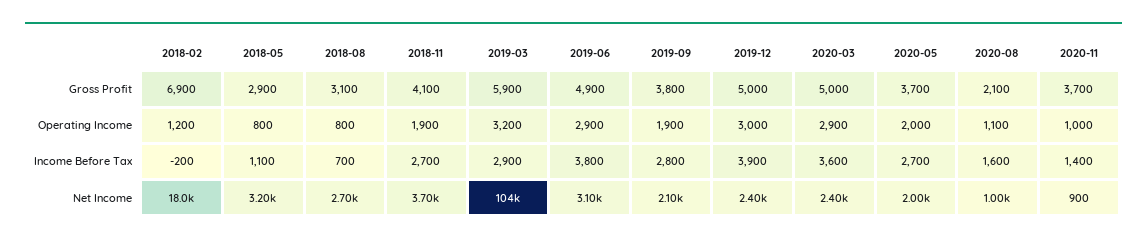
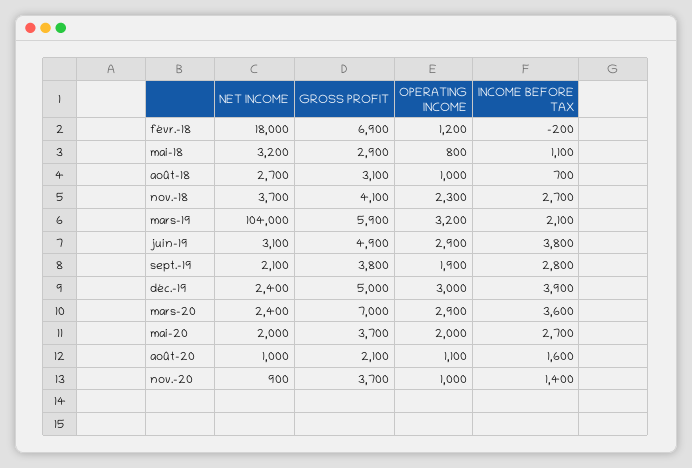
  {
    "2018-02": {
      "Gross Profit": 6900,
      "Operating Income": 1200,
      "Income Before Tax": -200,
      "Net Income": 18000
    },
    "2018-05": {
      "Gross Profit": 2900,
      "Operating Income": 800,
      "Income Before Tax": 1100,
      "Net Income": 3200
    },
    "2018-08": {
      "Gross Profit": 3100,
-     "Operating Income": 800,
+     "Operating Income": 1000,
      "Income Before Tax": 700,
      "Net Income": 2700
    },
    "2018-11": {
      "Gross Profit": 4100,
-     "Operating Income": 1900,
+     "Operating Income": 2300,
      "Income Before Tax": 2700,
      "Net Income": 3700
    },
    "2019-03": {
      "Gross Profit": 5900,
      "Operating Income": 3200,
-     "Income Before Tax": 2900,
+     "Income Before Tax": 2100,
      "Net Income": 104000
    },
    "2019-06": {
      "Gross Profit": 4900,
      "Operating Income": 2900,
      "Income Before Tax": 3800,
      "Net Income": 3100
    },
    "2019-09": {
      "Gross Profit": 3800,
      "Operating Income": 1900,
      "Income Before Tax": 2800,
      "Net Income": 2100
    },
    "2019-12": {
      "Gross Profit": 5000,
      "Operating Income": 3000,
      "Income Before Tax": 3900,
      "Net Income": 2400
    },
    "2020-03": {
-     "Gross Profit": 5000,
+     "Gross Profit": 7000,
      "Operating Income": 2900,
      "Income Before Tax": 3600,
      "Net Income": 2400
    },
    "2020-05": {
      "Gross Profit": 3700,
      "Operating Income": 2000,
      "Income Before Tax": 2700,
      "Net Income": 2000
    },
    "2020-08": {
      "Gross Profit": 2100,
      "Operating Income": 1100,
      "Income Before Tax": 1600,
      "Net Income": 1000
    },
    "2020-11": {
      "Gross Profit": 3700,
      "Operating Income": 1000,
      "Income Before Tax": 1400,
      "Net Income": 900
    }
  }

